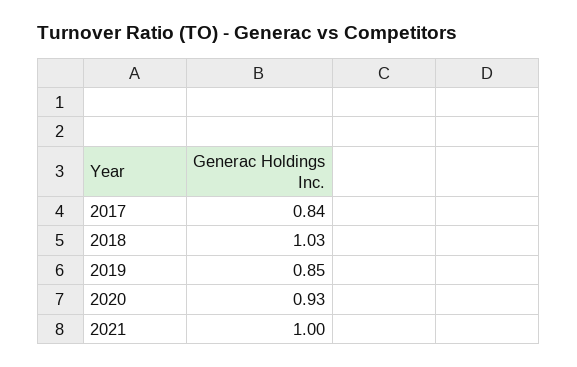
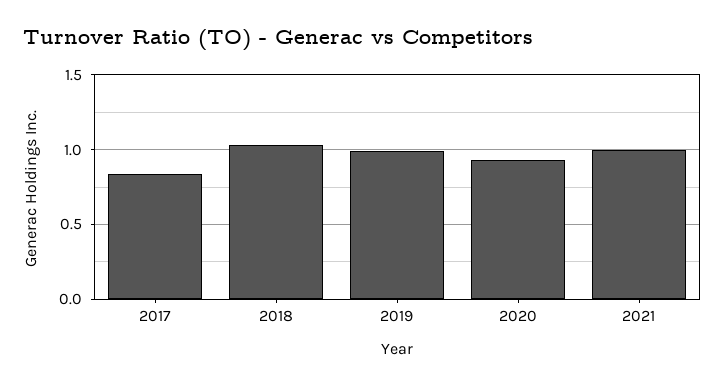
  {
    "2017": 0.84,
    "2018": 1.03,
-   "2019": 0.85,
+   "2019": 1,
    "2020": 0.93,
    "2021": 1
  }

